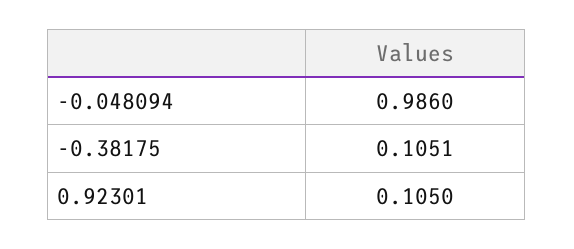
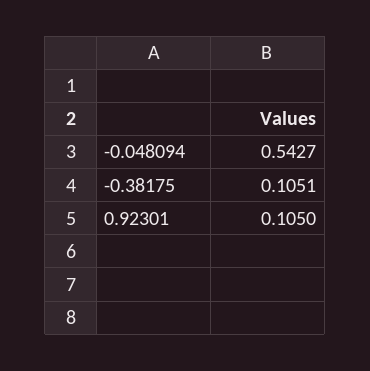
  {
-   "-0.048094": 0.986,
+   "-0.048094": 0.5427,
    "-0.38175": 0.1051,
    "0.92301": 0.105
  }

